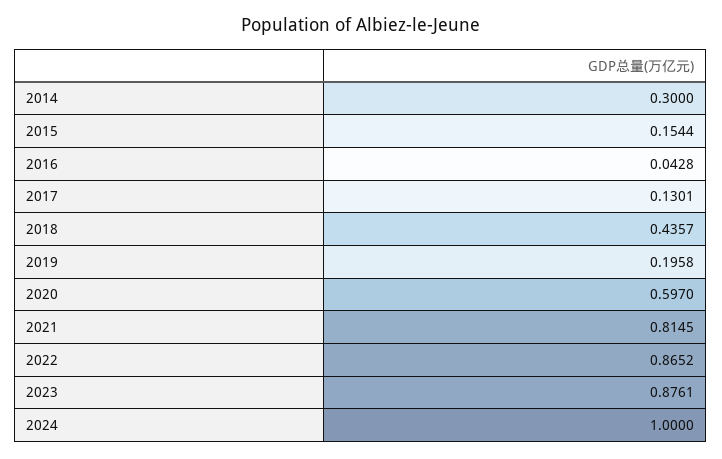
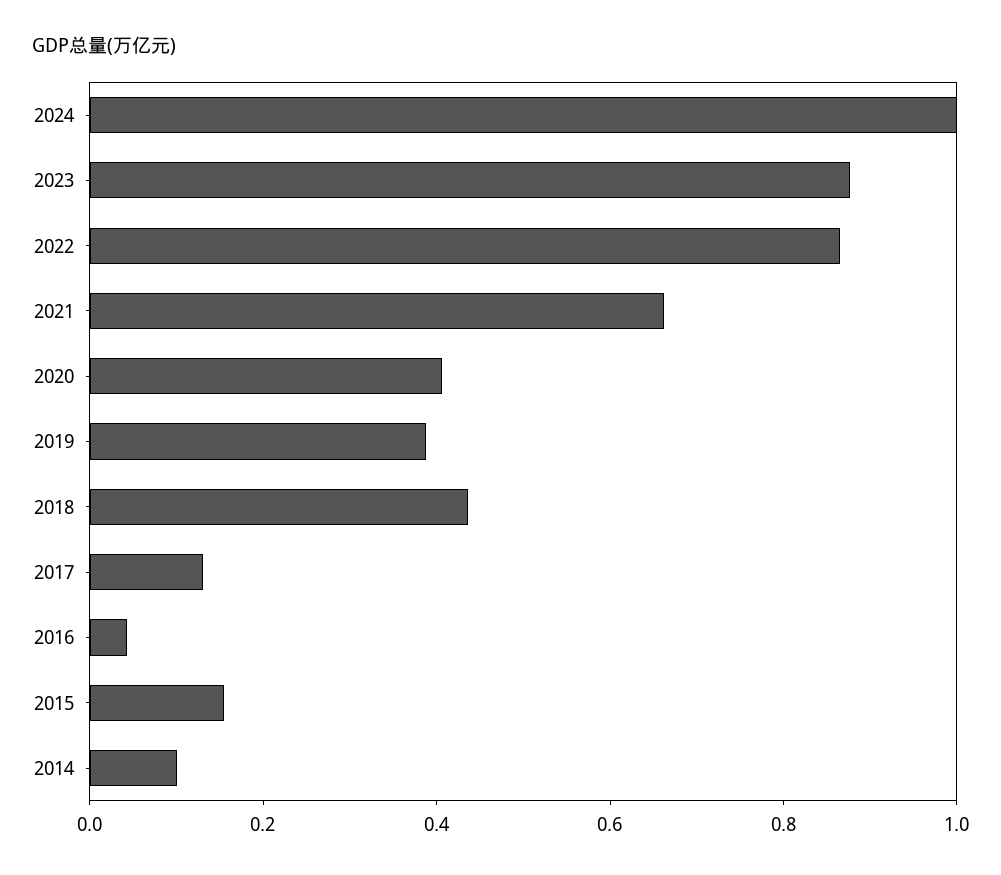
  {
-   "2014": 0.3,
+   "2014": 0.1,
    "2015": 0.1544,
    "2016": 0.0428,
    "2017": 0.1301,
    "2018": 0.4357,
-   "2019": 0.1958,
+   "2019": 0.4,
-   "2020": 0.597,
+   "2020": 0.4,
-   "2021": 0.8145,
+   "2021": 0.65,
    "2022": 0.8652,
    "2023": 0.8761,
    "2024": 1
  }

